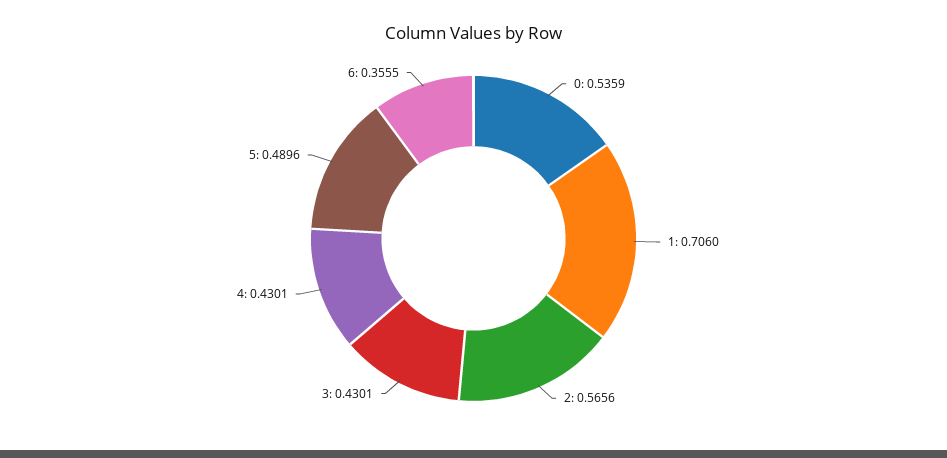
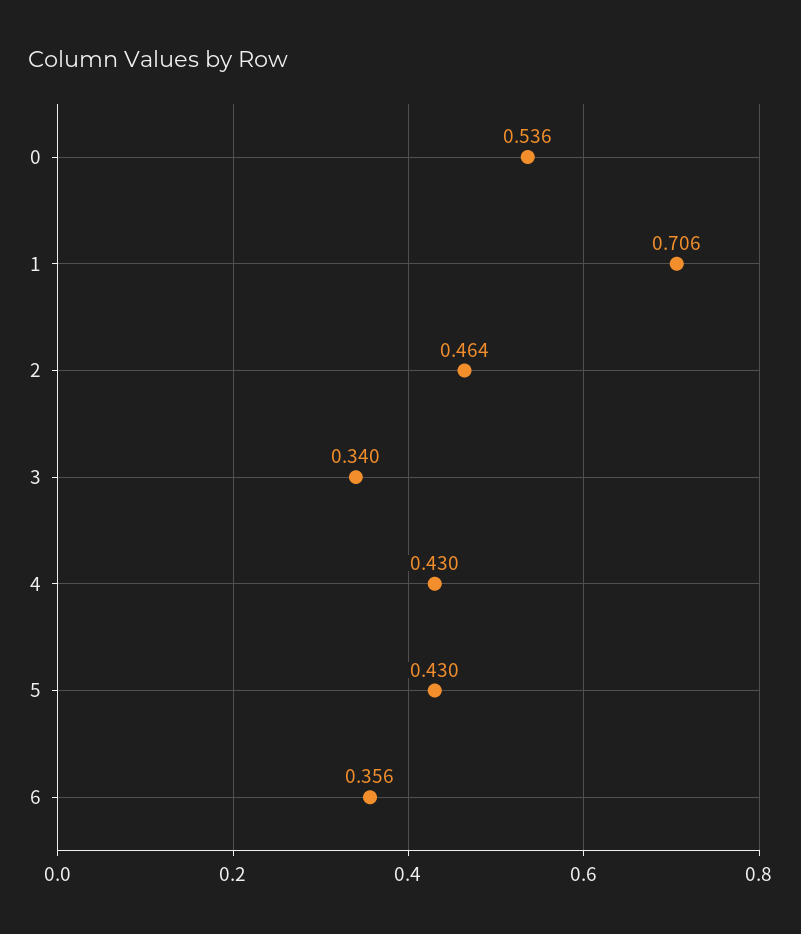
  {
    "0": 0.5359,
    "1": 0.706,
-   "2": 0.5656,
+   "2": 0.464,
-   "3": 0.4301,
+   "3": 0.34,
    "4": 0.4301,
-   "5": 0.4896,
+   "5": 0.43,
    "6": 0.3555
  }

